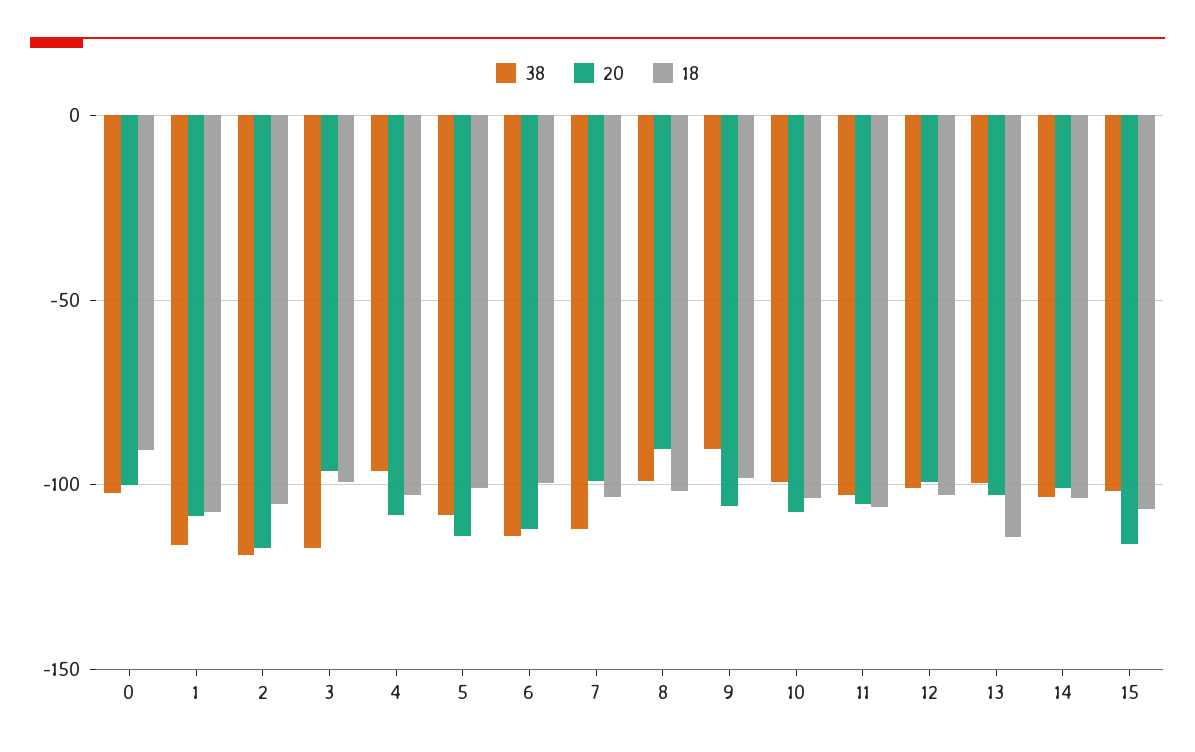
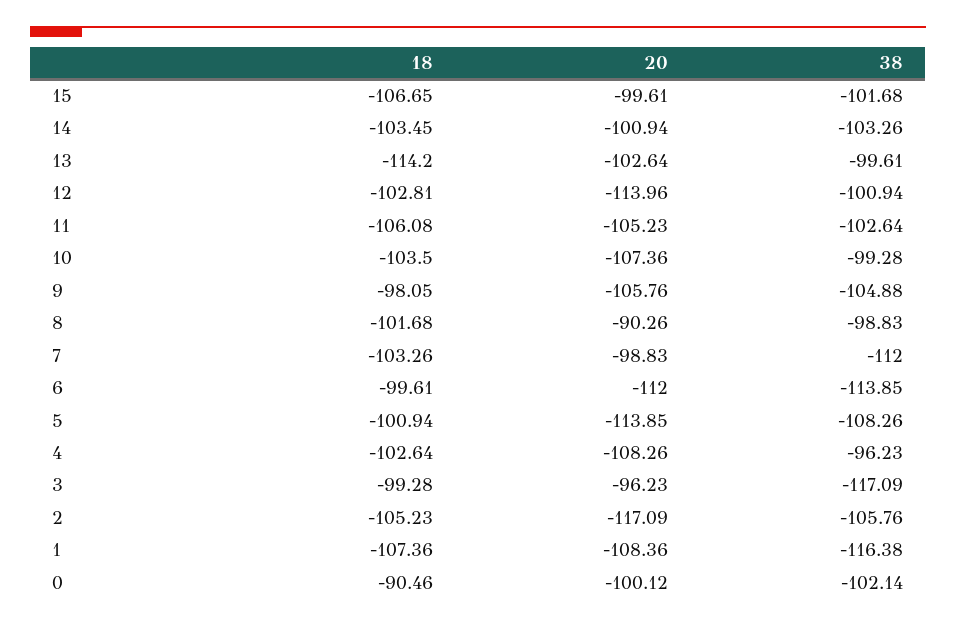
  {
    "38": {
      "0": -102.14,
      "1": -116.38,
-     "2": -120,
+     "2": -105.76,
      "3": -117.09,
      "4": -96.23,
      "5": -108.26,
      "6": -113.85,
      "7": -112,
      "8": -98.83,
-     "9": -90,
+     "9": -104.88,
      "10": -99.28,
      "11": -102.64,
      "12": -100.94,
      "13": -99.61,
      "14": -103.26,
      "15": -101.68
    },
    "20": {
      "0": -100.12,
      "1": -108.36,
      "2": -117.09,
      "3": -96.23,
      "4": -108.26,
      "5": -113.85,
      "6": -112,
      "7": -98.83,
      "8": -90.26,
      "9": -105.76,
      "10": -107.36,
      "11": -105.23,
-     "12": -100,
+     "12": -113.96,
      "13": -102.64,
      "14": -100.94,
-     "15": -115
+     "15": -99.61
    },
    "18": {
      "0": -90.46,
      "1": -107.36,
      "2": -105.23,
      "3": -99.28,
      "4": -102.64,
      "5": -100.94,
      "6": -99.61,
      "7": -103.26,
      "8": -101.68,
      "9": -98.05,
      "10": -103.5,
      "11": -106.08,
      "12": -102.81,
      "13": -114.2,
      "14": -103.45,
      "15": -106.65
    }
  }

